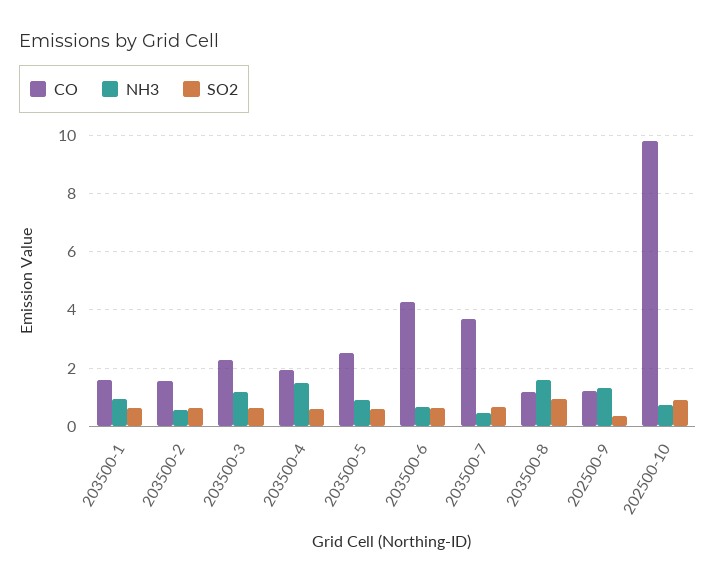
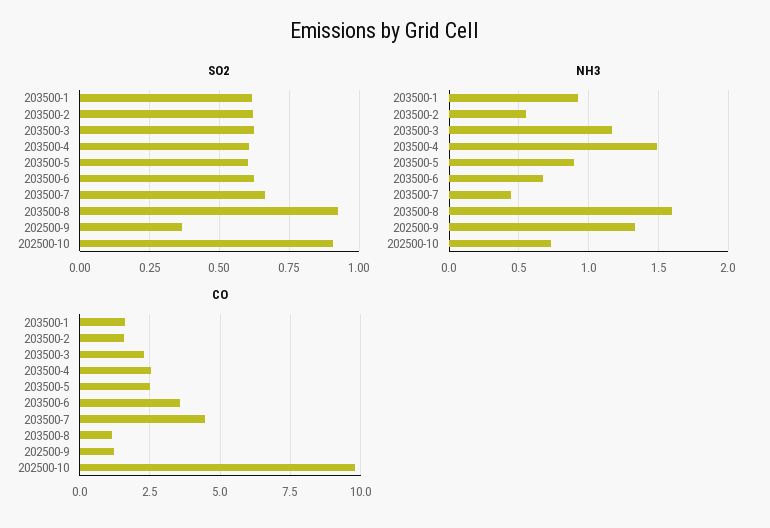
  {
    "CO": {
      "203500-1": 1.5,
      "203500-2": 1.5,
      "203500-3": 2.25,
-     "203500-4": 2,
+     "203500-4": 2.5,
      "203500-5": 2.5,
-     "203500-6": 4.25,
+     "203500-6": 3.5,
-     "203500-7": 3.75,
+     "203500-7": 4.5,
      "203500-8": 1.25,
      "202500-9": 1.25,
      "202500-10": 9.75
    },
    "NH3": {
      "203500-1": 0.95,
      "203500-2": 0.55,
      "203500-3": 1.15,
      "203500-4": 1.5,
      "203500-5": 0.9,
      "203500-6": 0.65,
      "203500-7": 0.45,
      "203500-8": 1.6,
      "202500-9": 1.35,
      "202500-10": 0.75
    },
    "SO2": {
      "203500-1": 0.625,
      "203500-2": 0.625,
      "203500-3": 0.625,
      "203500-4": 0.6,
      "203500-5": 0.6,
      "203500-6": 0.625,
      "203500-7": 0.675,
      "203500-8": 0.925,
      "202500-9": 0.375,
      "202500-10": 0.9
    }
  }

